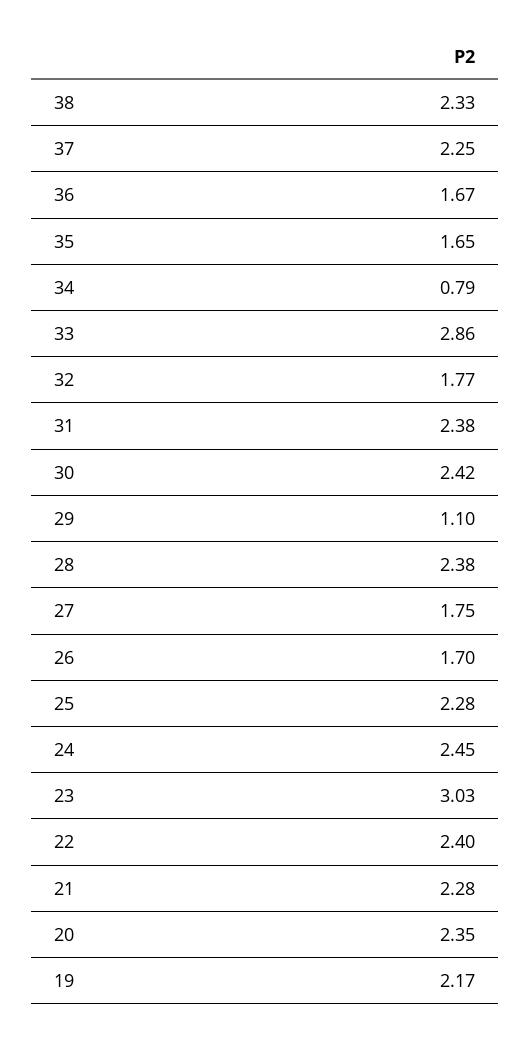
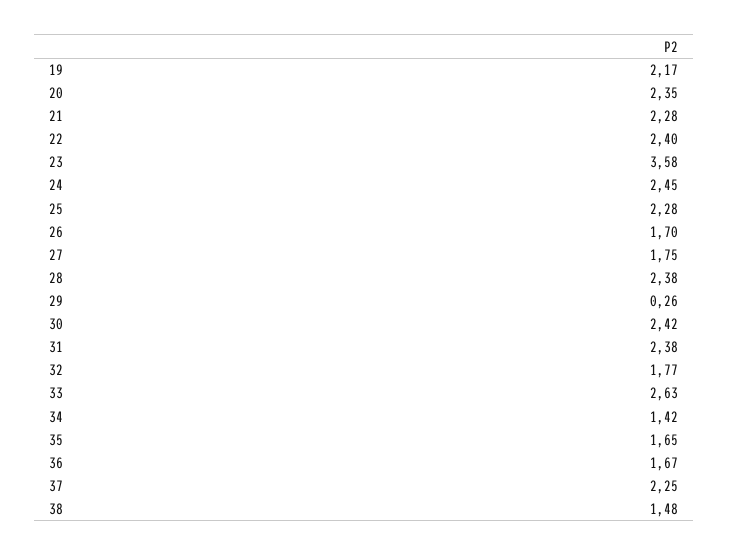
  {
-   "38": 2.33,
+   "38": 1.48,
    "37": 2.25,
    "36": 1.67,
    "35": 1.65,
-   "34": 0.79,
+   "34": 1.42,
-   "33": 2.86,
+   "33": 2.63,
    "32": 1.77,
    "31": 2.38,
    "30": 2.42,
-   "29": 1.1,
+   "29": 0.26,
    "28": 2.38,
    "27": 1.75,
    "26": 1.7,
    "25": 2.28,
    "24": 2.45,
-   "23": 3.03,
+   "23": 3.58,
    "22": 2.4,
    "21": 2.28,
    "20": 2.35,
    "19": 2.17
  }

